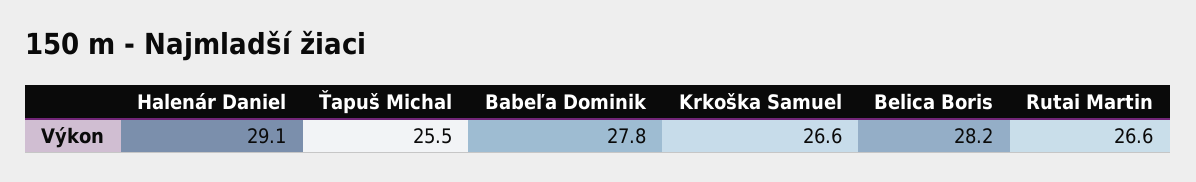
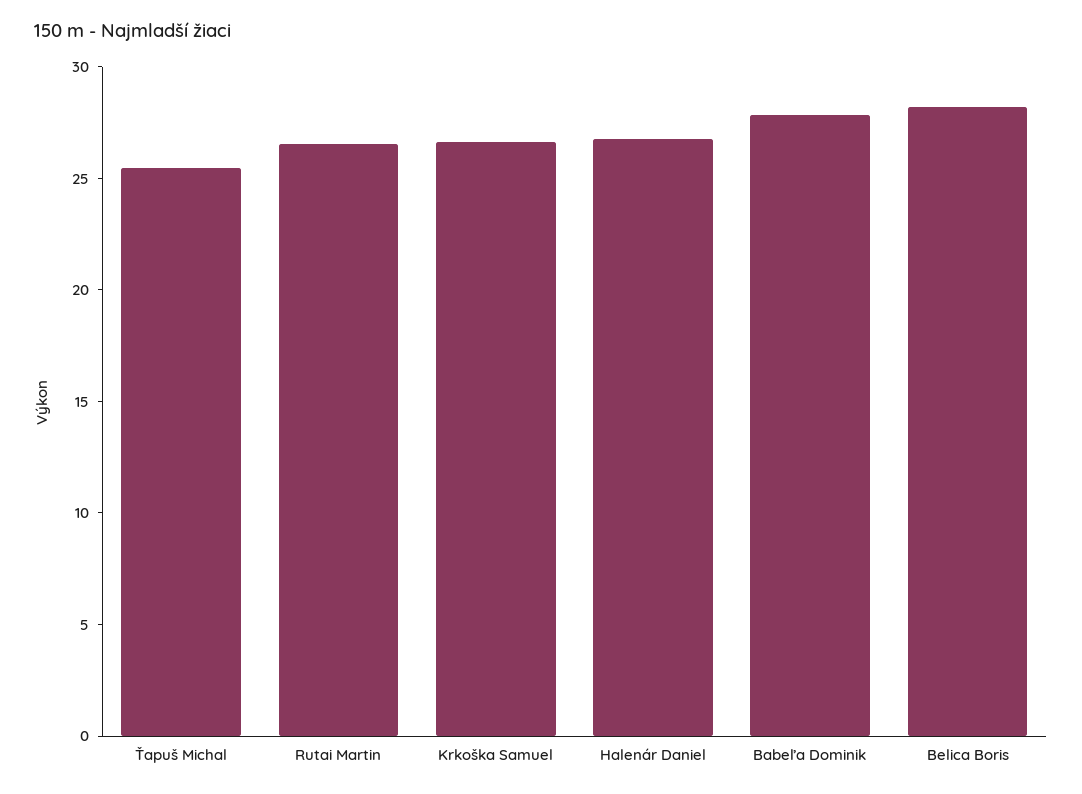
  {
-   "Halenár Daniel": 29.1,
+   "Halenár Daniel": 27,
    "Ťapuš Michal": 25.5,
    "Babeľa Dominik": 27.8,
    "Krkoška Samuel": 26.6,
    "Belica Boris": 28.2,
    "Rutai Martin": 26.6
  }

